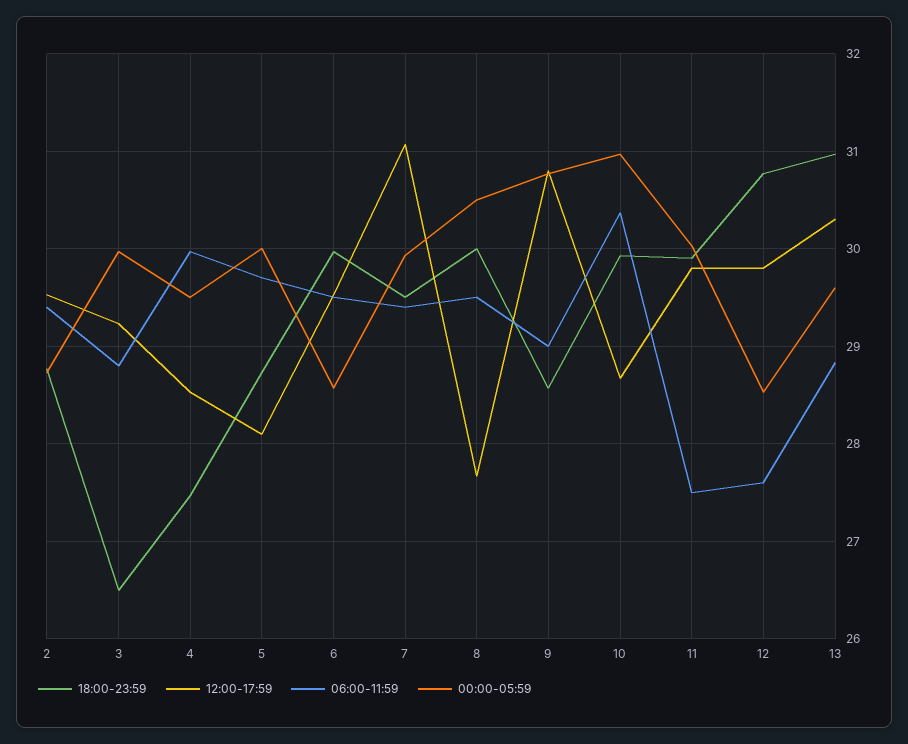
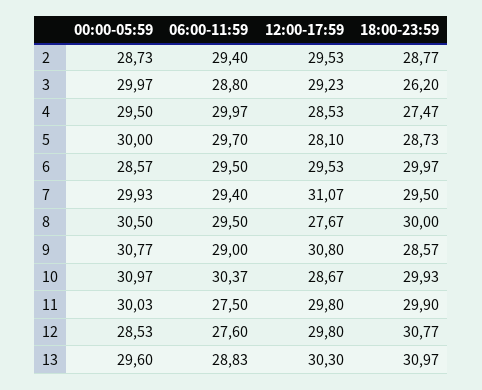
  {
    "18:00-23:59": {
      "2": 28.77,
-     "3": 26.5,
+     "3": 26.2,
      "4": 27.47,
      "5": 28.73,
      "6": 29.97,
      "7": 29.5,
      "8": 30,
      "9": 28.57,
      "10": 29.93,
      "11": 29.9,
      "12": 30.77,
      "13": 30.97
    },
    "12:00-17:59": {
      "2": 29.53,
      "3": 29.23,
      "4": 28.53,
      "5": 28.1,
      "6": 29.53,
      "7": 31.07,
      "8": 27.67,
      "9": 30.8,
      "10": 28.67,
      "11": 29.8,
      "12": 29.8,
      "13": 30.3
    },
    "06:00-11:59": {
      "2": 29.4,
      "3": 28.8,
      "4": 29.97,
      "5": 29.7,
      "6": 29.5,
      "7": 29.4,
      "8": 29.5,
      "9": 29,
      "10": 30.37,
      "11": 27.5,
      "12": 27.6,
      "13": 28.83
    },
    "00:00-05:59": {
      "2": 28.73,
      "3": 29.97,
      "4": 29.5,
      "5": 30,
      "6": 28.57,
      "7": 29.93,
      "8": 30.5,
      "9": 30.77,
      "10": 30.97,
      "11": 30.03,
      "12": 28.53,
      "13": 29.6
    }
  }

